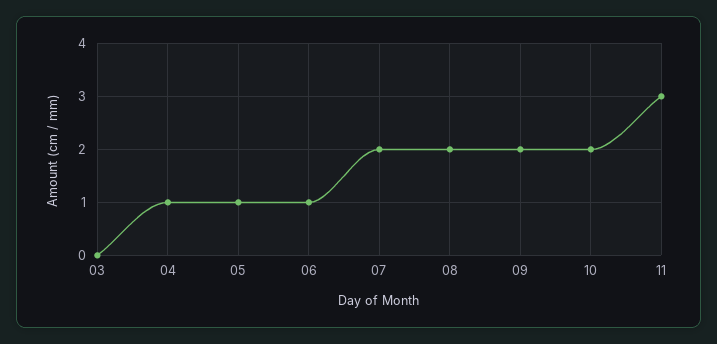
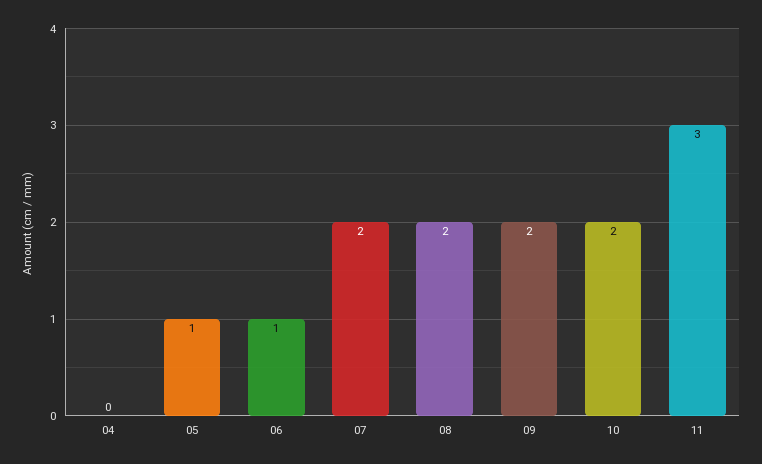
  {
-   "03": 0,
-   "04": 1,
+   "04": 0,
    "05": 1,
    "06": 1,
    "07": 2,
    "08": 2,
    "09": 2,
    "10": 2,
    "11": 3
  }

